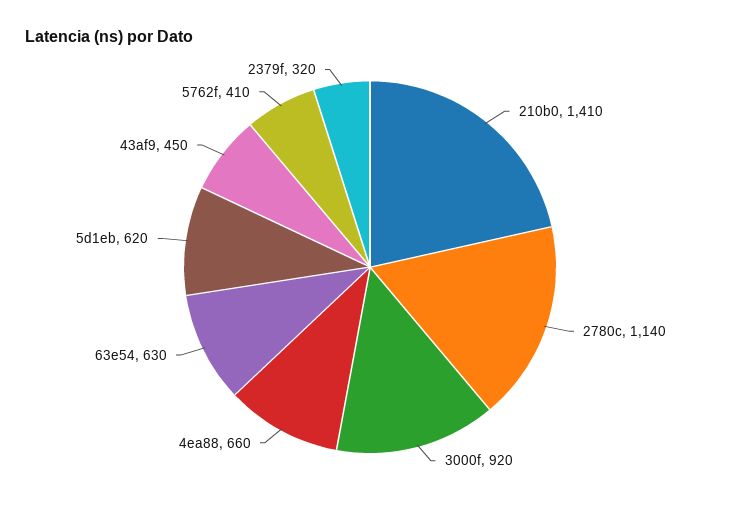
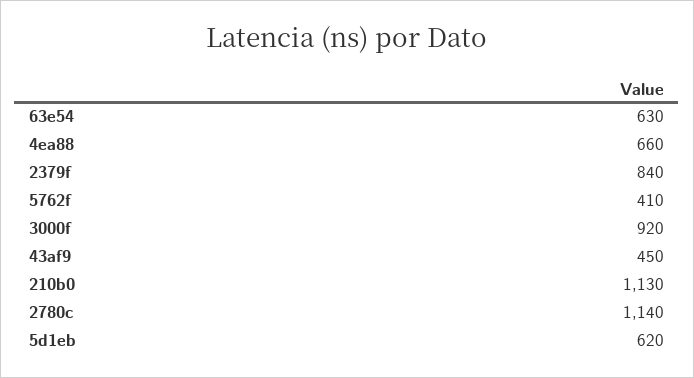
  {
-   "210b0": 1410,
+   "210b0": 1130,
    "2780c": 1140,
    "3000f": 920,
    "4ea88": 660,
    "63e54": 630,
    "5d1eb": 620,
    "43af9": 450,
    "5762f": 410,
-   "2379f": 320
+   "2379f": 840
  }

